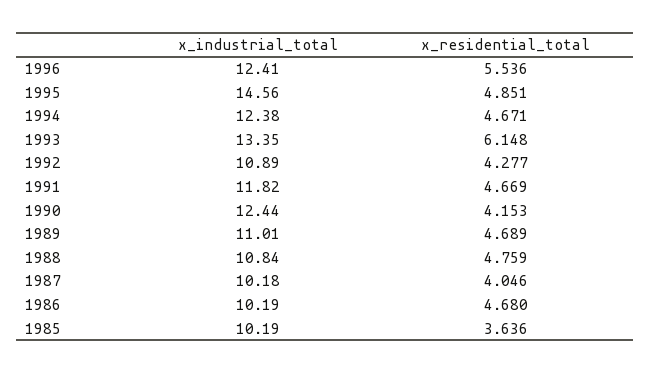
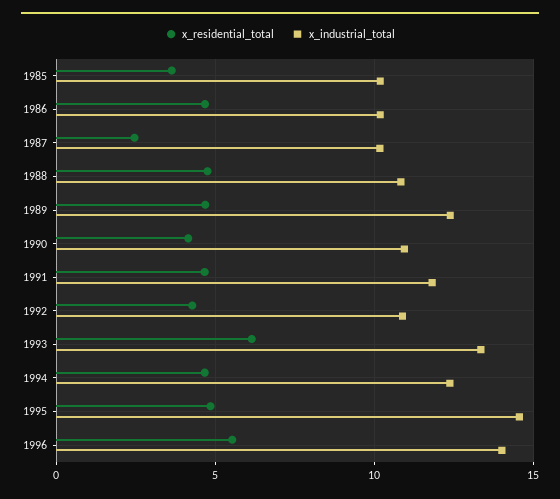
  {
    "x_industrial_total": {
-     "1996": 12.41,
+     "1996": 14,
      "1995": 14.56,
      "1994": 12.38,
      "1993": 13.35,
      "1992": 10.89,
      "1991": 11.82,
-     "1990": 12.44,
+     "1990": 11,
-     "1989": 11.01,
+     "1989": 12.5,
      "1988": 10.84,
      "1987": 10.18,
      "1986": 10.19,
      "1985": 10.19
    },
    "x_residential_total": {
      "1996": 5.536,
      "1995": 4.851,
      "1994": 4.671,
      "1993": 6.148,
      "1992": 4.277,
      "1991": 4.669,
      "1990": 4.153,
      "1989": 4.689,
      "1988": 4.759,
-     "1987": 4.046,
+     "1987": 2.5,
      "1986": 4.68,
      "1985": 3.636
    }
  }

